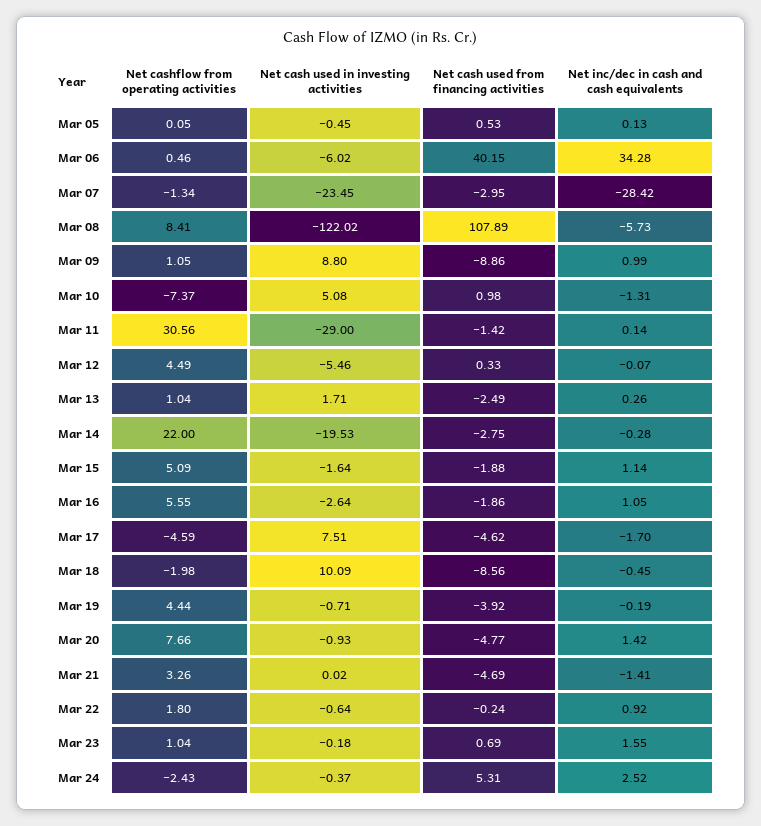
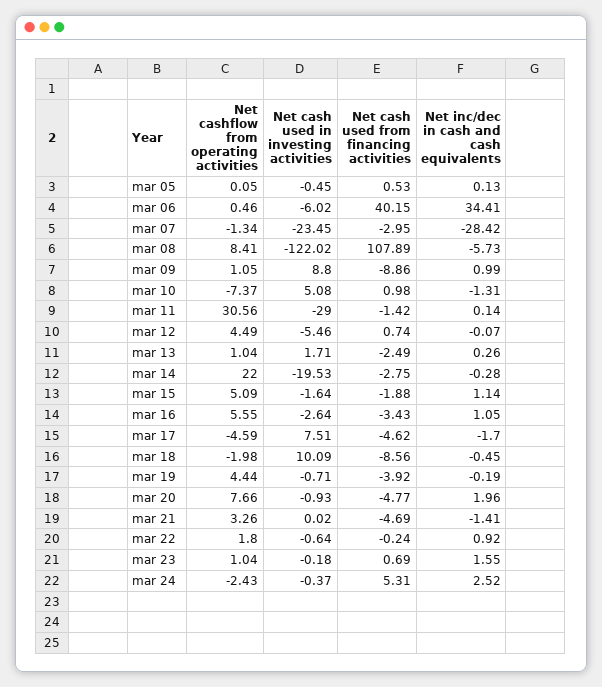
  {
    "Net cashflow from operating activities": {
      "Mar 05": 0.05,
      "Mar 06": 0.46,
      "Mar 07": -1.34,
      "Mar 08": 8.41,
      "Mar 09": 1.05,
      "Mar 10": -7.37,
      "Mar 11": 30.56,
      "Mar 12": 4.49,
      "Mar 13": 1.04,
      "Mar 14": 22,
      "Mar 15": 5.09,
      "Mar 16": 5.55,
      "Mar 17": -4.59,
      "Mar 18": -1.98,
      "Mar 19": 4.44,
      "Mar 20": 7.66,
      "Mar 21": 3.26,
      "Mar 22": 1.8,
      "Mar 23": 1.04,
      "Mar 24": -2.43
    },
    "Net cash used in investing activities": {
      "Mar 05": -0.45,
      "Mar 06": -6.02,
      "Mar 07": -23.45,
      "Mar 08": -122.02,
      "Mar 09": 8.8,
      "Mar 10": 5.08,
      "Mar 11": -29,
      "Mar 12": -5.46,
      "Mar 13": 1.71,
      "Mar 14": -19.53,
      "Mar 15": -1.64,
      "Mar 16": -2.64,
      "Mar 17": 7.51,
      "Mar 18": 10.09,
      "Mar 19": -0.71,
      "Mar 20": -0.93,
      "Mar 21": 0.02,
      "Mar 22": -0.64,
      "Mar 23": -0.18,
      "Mar 24": -0.37
    },
    "Net cash used from financing activities": {
      "Mar 05": 0.53,
      "Mar 06": 40.15,
      "Mar 07": -2.95,
      "Mar 08": 107.89,
      "Mar 09": -8.86,
      "Mar 10": 0.98,
      "Mar 11": -1.42,
-     "Mar 12": 0.33,
+     "Mar 12": 0.74,
      "Mar 13": -2.49,
      "Mar 14": -2.75,
      "Mar 15": -1.88,
-     "Mar 16": -1.86,
+     "Mar 16": -3.43,
      "Mar 17": -4.62,
      "Mar 18": -8.56,
      "Mar 19": -3.92,
      "Mar 20": -4.77,
      "Mar 21": -4.69,
      "Mar 22": -0.24,
      "Mar 23": 0.69,
      "Mar 24": 5.31
    },
    "Net inc/dec in cash and cash equivalents": {
      "Mar 05": 0.13,
-     "Mar 06": 34.28,
+     "Mar 06": 34.41,
      "Mar 07": -28.42,
      "Mar 08": -5.73,
      "Mar 09": 0.99,
      "Mar 10": -1.31,
      "Mar 11": 0.14,
      "Mar 12": -0.07,
      "Mar 13": 0.26,
      "Mar 14": -0.28,
      "Mar 15": 1.14,
      "Mar 16": 1.05,
      "Mar 17": -1.7,
      "Mar 18": -0.45,
      "Mar 19": -0.19,
-     "Mar 20": 1.42,
+     "Mar 20": 1.96,
      "Mar 21": -1.41,
      "Mar 22": 0.92,
      "Mar 23": 1.55,
      "Mar 24": 2.52
    }
  }

